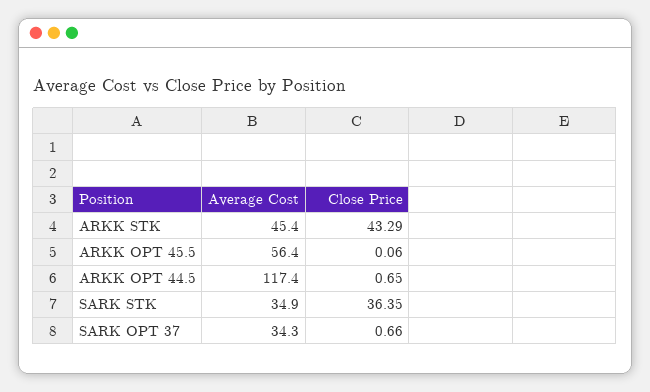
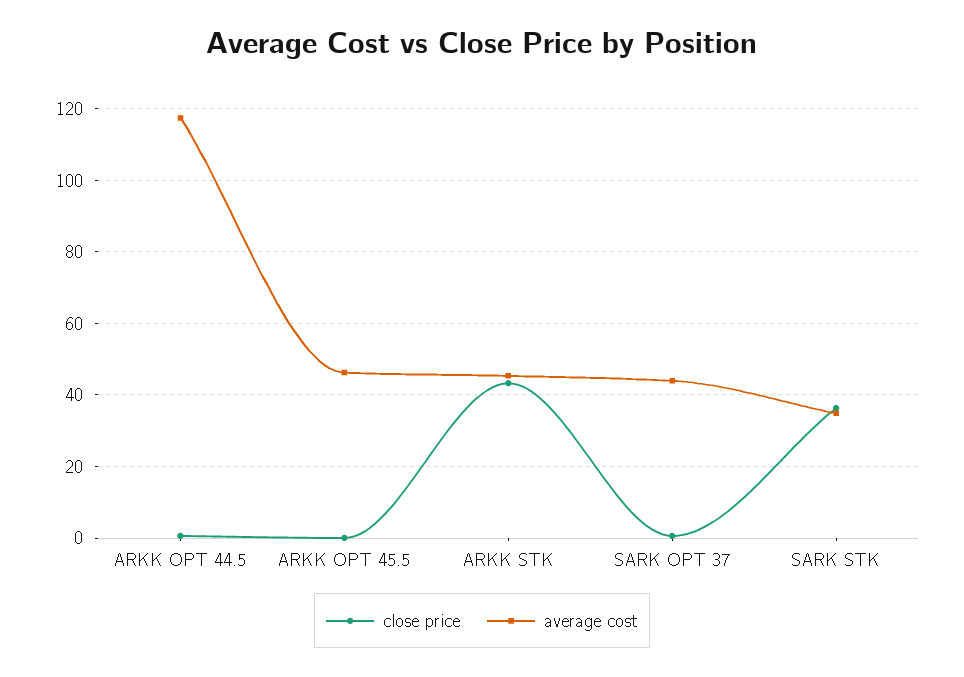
  {
    "Average Cost": {
      "ARKK STK": 45.4,
-     "ARKK OPT 45.5": 56.4,
+     "ARKK OPT 45.5": 46,
      "ARKK OPT 44.5": 117.4,
      "SARK STK": 34.9,
-     "SARK OPT 37": 34.3
+     "SARK OPT 37": 44
    },
    "Close Price": {
      "ARKK STK": 43.29,
      "ARKK OPT 45.5": 0.06,
      "ARKK OPT 44.5": 0.65,
      "SARK STK": 36.35,
      "SARK OPT 37": 0.66
    }
  }

